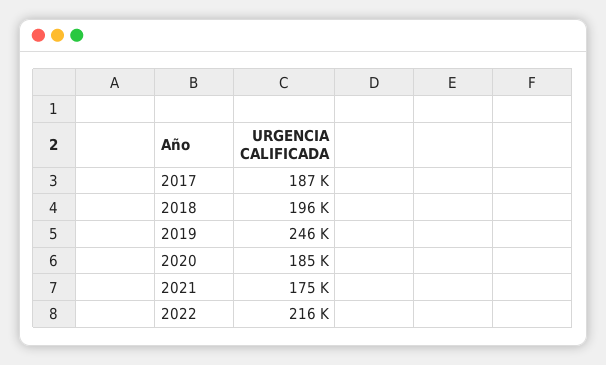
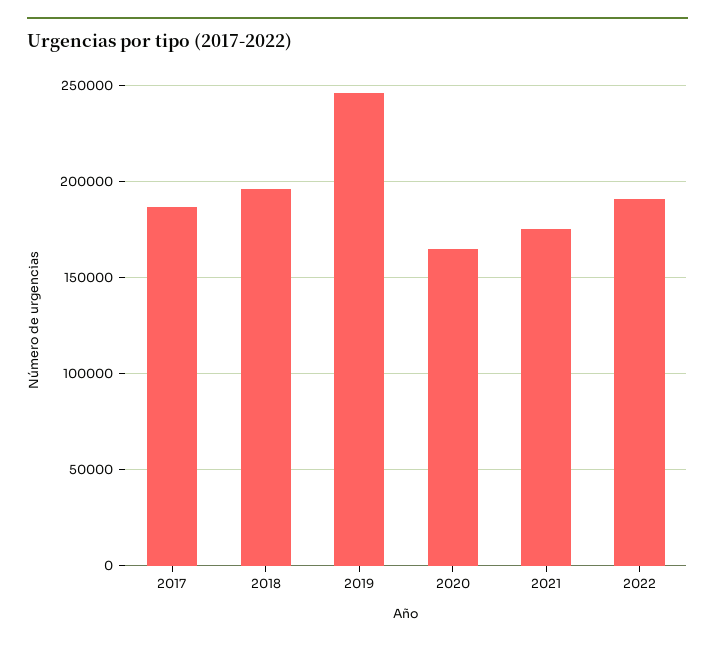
  {
    "2017": 187000,
    "2018": 196000,
    "2019": 246000,
-   "2020": 185000,
+   "2020": 165000,
    "2021": 175000,
-   "2022": 216000
+   "2022": 190000
  }

